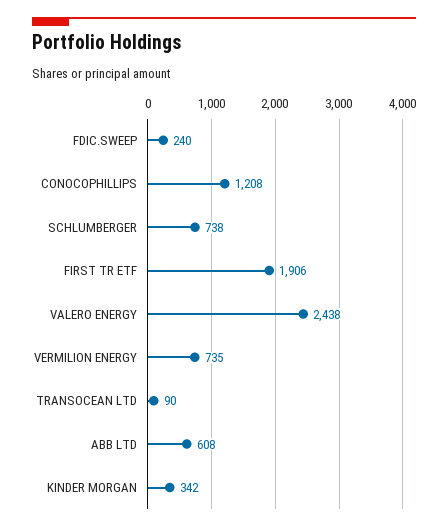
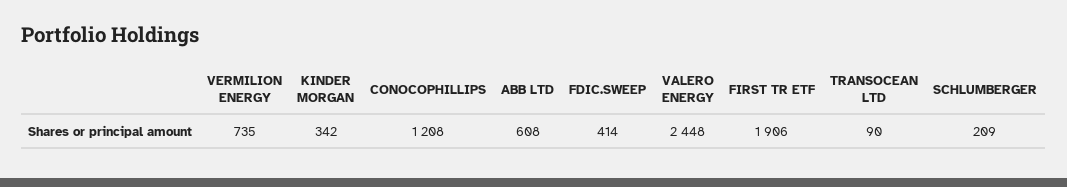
  {
-   "FDIC.SWEEP": 240,
+   "FDIC.SWEEP": 414,
    "CONOCOPHILLIPS": 1208,
-   "SCHLUMBERGER": 738,
+   "SCHLUMBERGER": 209,
    "FIRST TR ETF": 1906,
-   "VALERO ENERGY": 2438,
+   "VALERO ENERGY": 2448,
    "VERMILION ENERGY": 735,
    "TRANSOCEAN LTD": 90,
    "ABB LTD": 608,
    "KINDER MORGAN": 342
  }

